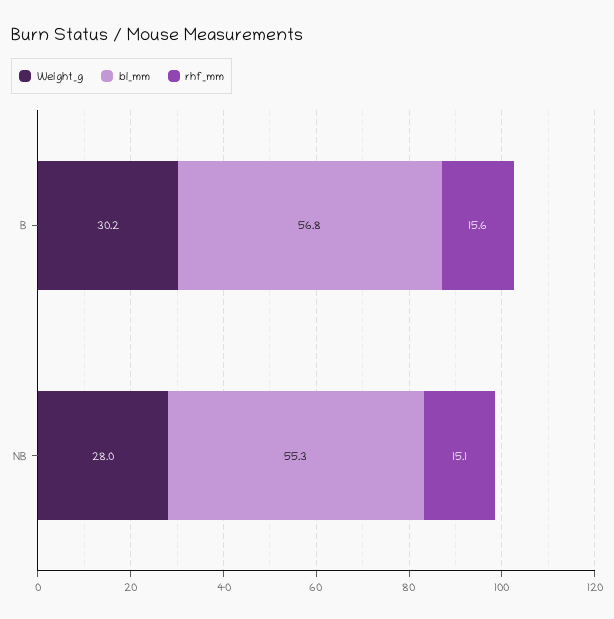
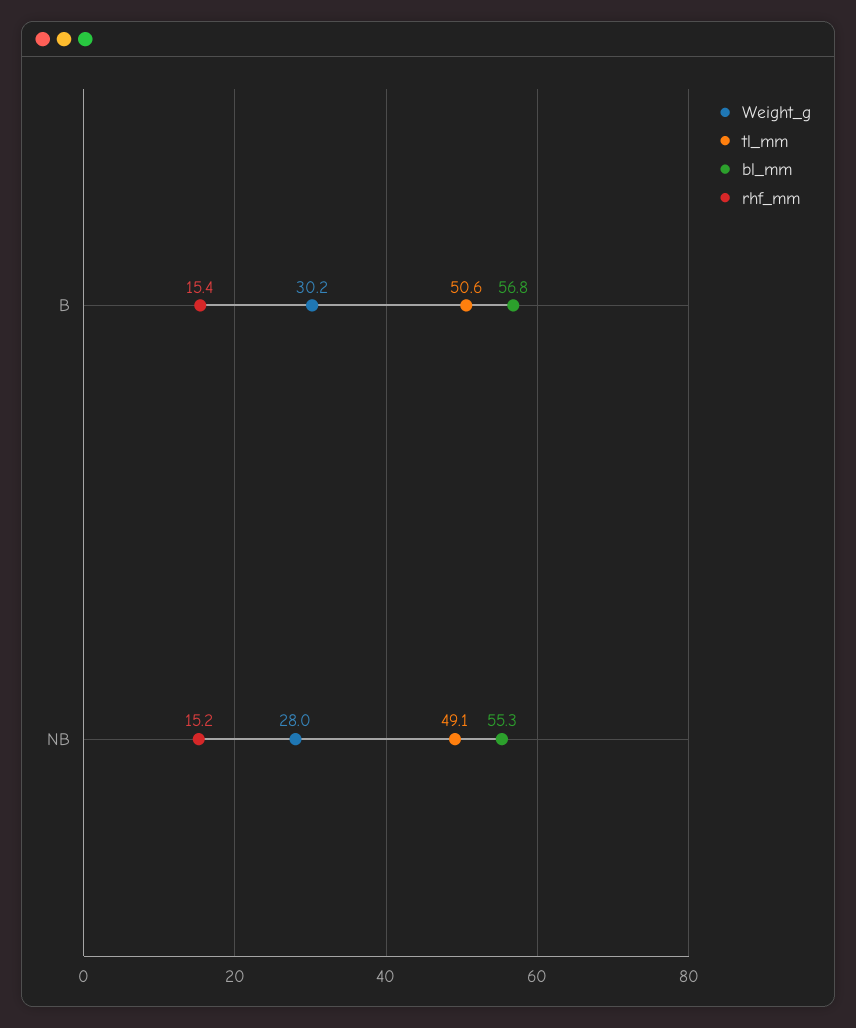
  {
    "Weight_g": {
      "B": 30.2,
      "NB": 28
    },
    "bl_mm": {
      "B": 56.8,
      "NB": 55.3
    },
    "rhf_mm": {
-     "B": 15.6,
+     "B": 15.4,
-     "NB": 15.1
+     "NB": 15.2
-   }
+   },
+   "tl_mm": {
+     "B": 50.6,
+     "NB": 49.1
+   }
  }

